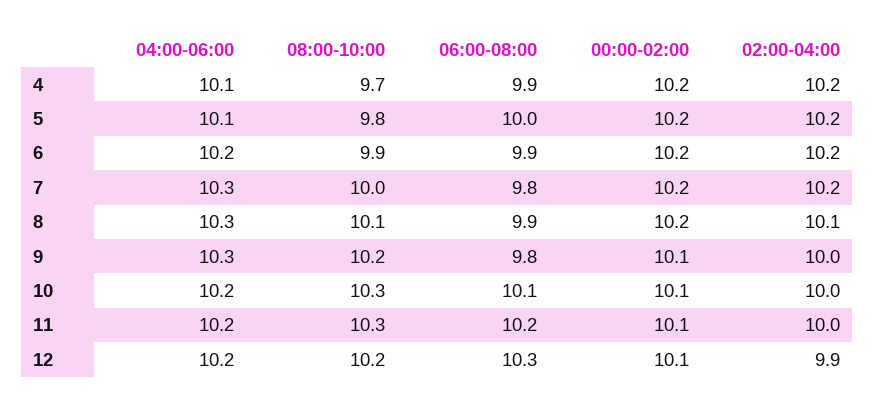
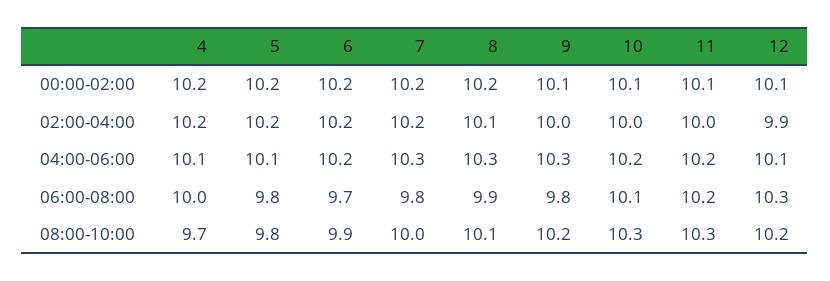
  {
    "04:00-06:00": {
      "4": 10.1,
      "5": 10.1,
      "6": 10.2,
      "7": 10.3,
      "8": 10.3,
      "9": 10.3,
      "10": 10.2,
      "11": 10.2,
-     "12": 10.2
+     "12": 10.1
    },
    "08:00-10:00": {
      "4": 9.7,
      "5": 9.8,
      "6": 9.9,
      "7": 10,
      "8": 10.1,
      "9": 10.2,
      "10": 10.3,
      "11": 10.3,
      "12": 10.2
    },
    "06:00-08:00": {
-     "4": 9.9,
+     "4": 10,
-     "5": 10,
+     "5": 9.8,
-     "6": 9.9,
+     "6": 9.7,
      "7": 9.8,
      "8": 9.9,
      "9": 9.8,
      "10": 10.1,
      "11": 10.2,
      "12": 10.3
    },
    "00:00-02:00": {
      "4": 10.2,
      "5": 10.2,
      "6": 10.2,
      "7": 10.2,
      "8": 10.2,
      "9": 10.1,
      "10": 10.1,
      "11": 10.1,
      "12": 10.1
    },
    "02:00-04:00": {
      "4": 10.2,
      "5": 10.2,
      "6": 10.2,
      "7": 10.2,
      "8": 10.1,
      "9": 10,
      "10": 10,
      "11": 10,
      "12": 9.9
    }
  }

